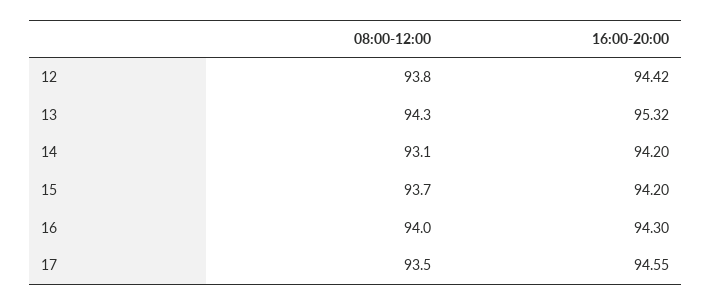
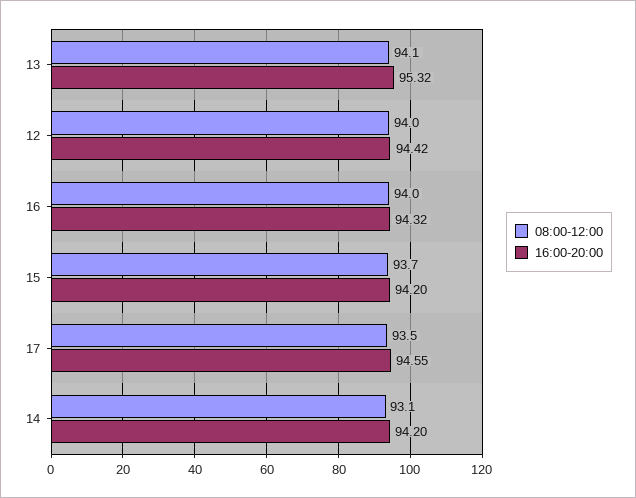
  {
    "08:00-12:00": {
-     "12": 93.8,
+     "12": 94,
-     "13": 94.3,
+     "13": 94.1,
      "14": 93.1,
      "15": 93.7,
      "16": 94,
      "17": 93.5
    },
    "16:00-20:00": {
      "12": 94.42,
      "13": 95.32,
      "14": 94.2,
      "15": 94.2,
-     "16": 94.3,
+     "16": 94.32,
      "17": 94.55
    }
  }

